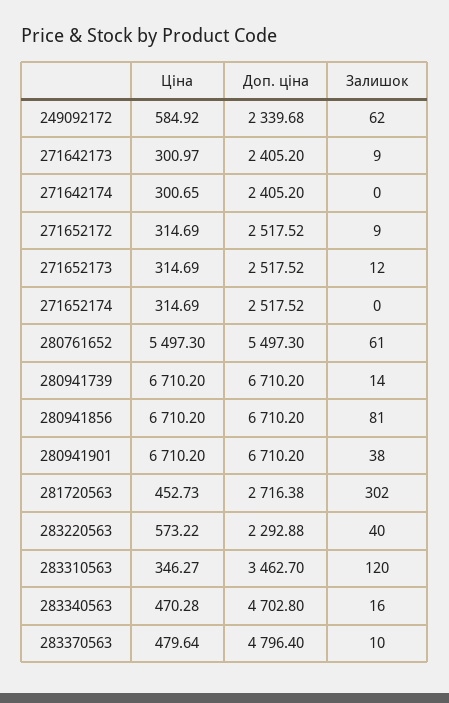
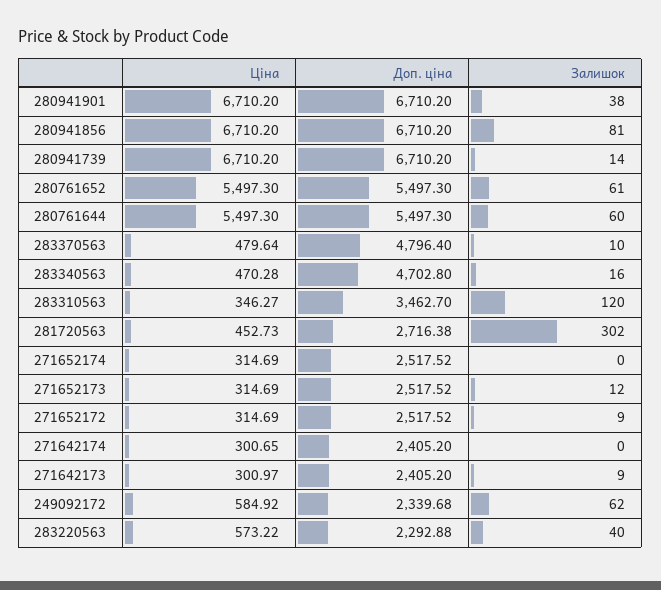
  {
    "Ціна": {
      "249092172": 584.92,
      "271642173": 300.97,
      "271642174": 300.65,
      "271652172": 314.69,
      "271652173": 314.69,
      "271652174": 314.69,
      "280761652": 5497.3,
      "280941739": 6710.2,
      "280941856": 6710.2,
      "280941901": 6710.2,
      "281720563": 452.73,
      "283220563": 573.22,
      "283310563": 346.27,
      "283340563": 470.28,
-     "283370563": 479.64
+     "283370563": 479.64,
+     "280761644": 5497.3
    },
    "Доп. ціна": {
      "249092172": 2339.68,
      "271642173": 2405.2,
      "271642174": 2405.2,
      "271652172": 2517.52,
      "271652173": 2517.52,
      "271652174": 2517.52,
      "280761652": 5497.3,
      "280941739": 6710.2,
      "280941856": 6710.2,
      "280941901": 6710.2,
      "281720563": 2716.38,
      "283220563": 2292.88,
      "283310563": 3462.7,
      "283340563": 4702.8,
-     "283370563": 4796.4
+     "283370563": 4796.4,
+     "280761644": 5497.3
    },
    "Залишок": {
      "249092172": 62,
      "271642173": 9,
      "271642174": 0,
      "271652172": 9,
      "271652173": 12,
      "271652174": 0,
      "280761652": 61,
      "280941739": 14,
      "280941856": 81,
      "280941901": 38,
      "281720563": 302,
      "283220563": 40,
      "283310563": 120,
      "283340563": 16,
-     "283370563": 10
+     "283370563": 10,
+     "280761644": 60
    }
  }

